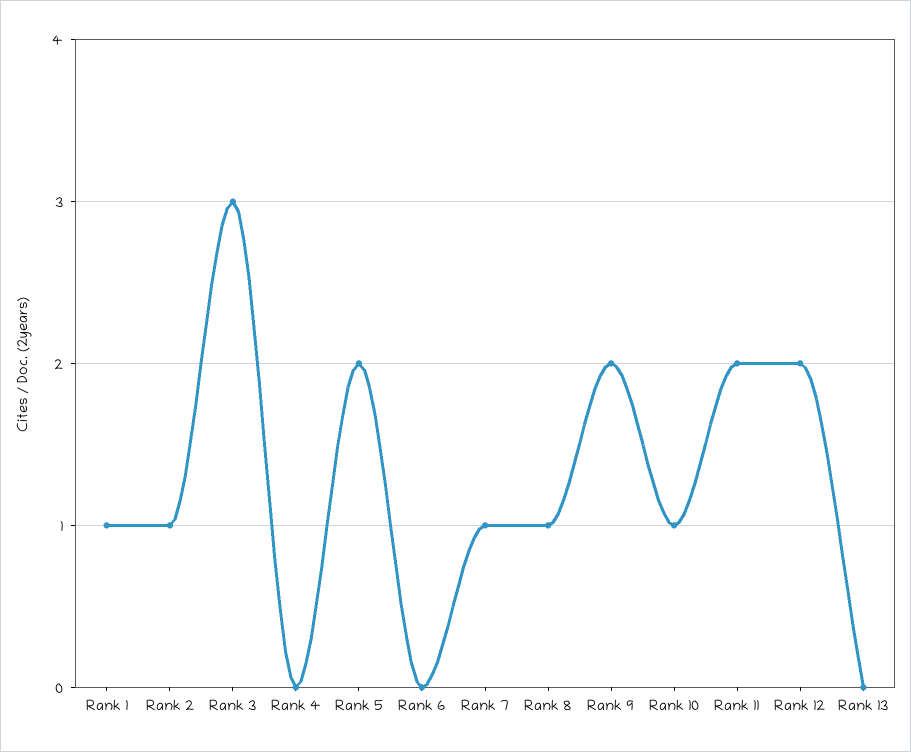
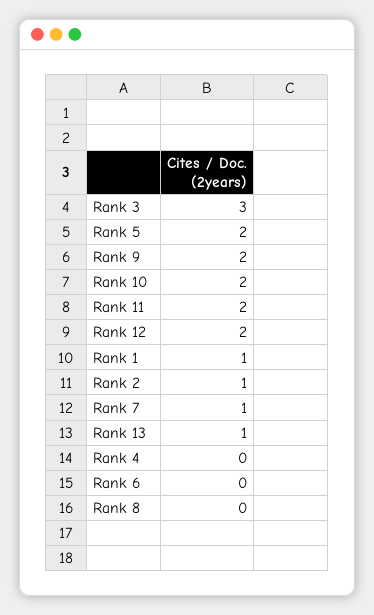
  {
    "Rank 1": 1,
    "Rank 2": 1,
    "Rank 3": 3,
    "Rank 4": 0,
    "Rank 5": 2,
    "Rank 6": 0,
    "Rank 7": 1,
-   "Rank 8": 1,
+   "Rank 8": 0,
    "Rank 9": 2,
-   "Rank 10": 1,
+   "Rank 10": 2,
    "Rank 11": 2,
    "Rank 12": 2,
-   "Rank 13": 0
+   "Rank 13": 1
  }

